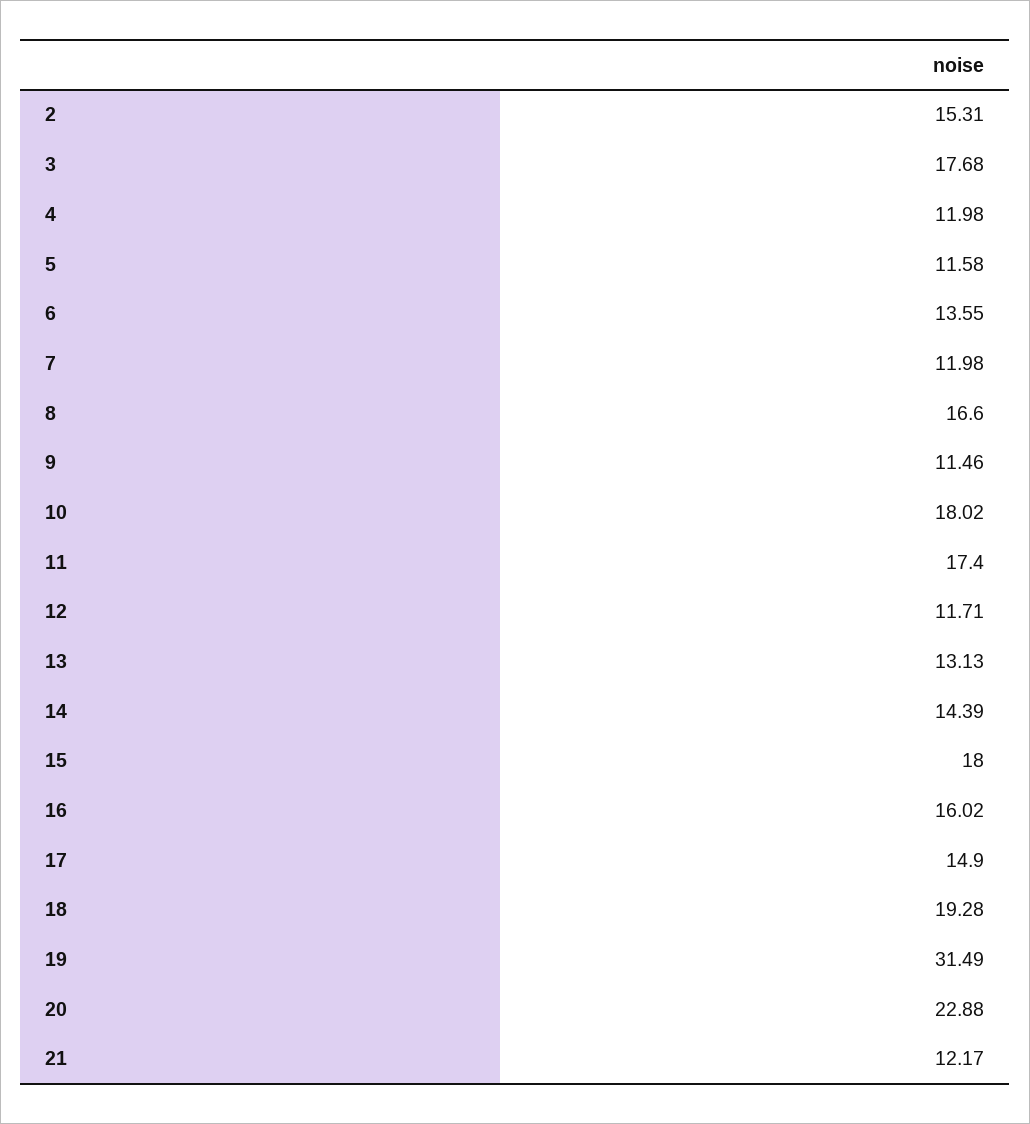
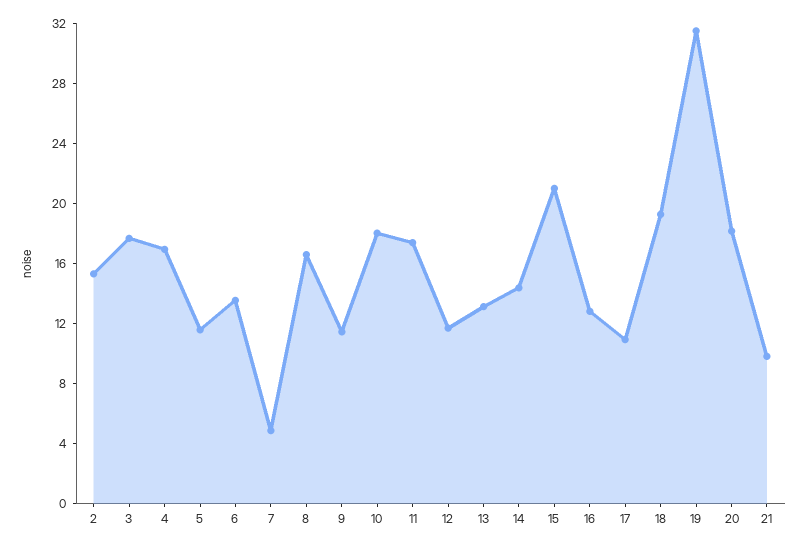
  {
    "2": 15.31,
    "3": 17.68,
-   "4": 11.98,
+   "4": 17,
    "5": 11.58,
    "6": 13.55,
-   "7": 11.98,
+   "7": 5,
    "8": 16.6,
    "9": 11.46,
    "10": 18.02,
    "11": 17.4,
    "12": 11.71,
    "13": 13.13,
    "14": 14.39,
-   "15": 18,
+   "15": 21,
-   "16": 16.02,
+   "16": 13,
-   "17": 14.9,
+   "17": 11,
    "18": 19.28,
    "19": 31.49,
-   "20": 22.88,
+   "20": 18,
-   "21": 12.17
+   "21": 10
  }

